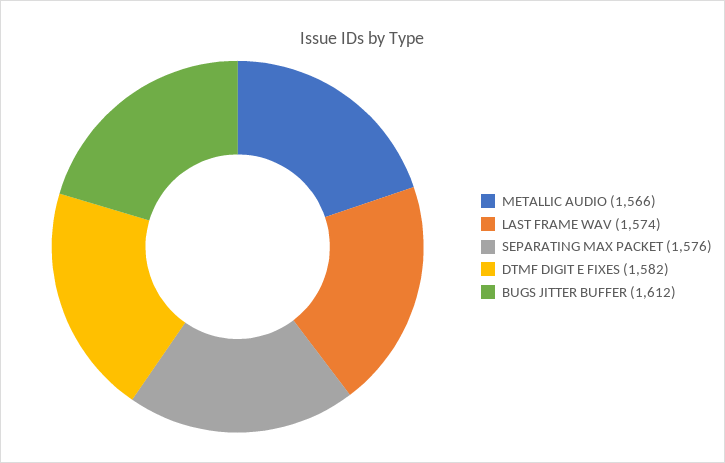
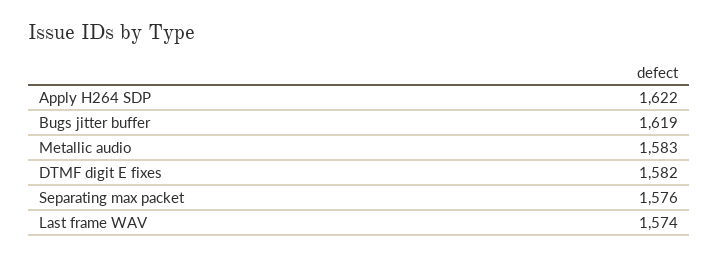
  {
-   "METALLIC AUDIO": 1566,
+   "METALLIC AUDIO": 1583,
    "LAST FRAME WAV": 1574,
    "SEPARATING MAX PACKET": 1576,
    "DTMF DIGIT E FIXES": 1582,
-   "BUGS JITTER BUFFER": 1612
+   "BUGS JITTER BUFFER": 1619,
+   "Apply H264 SDP": 1622
  }

